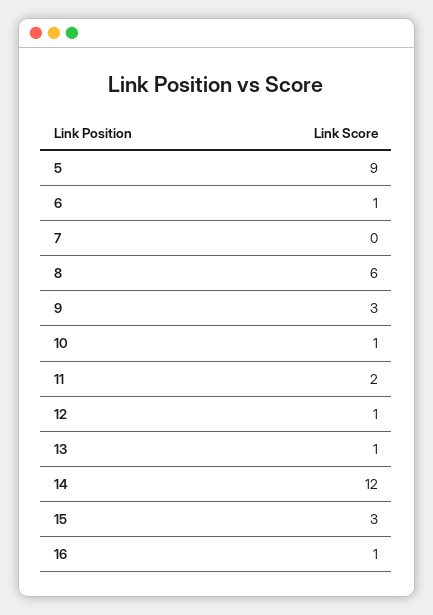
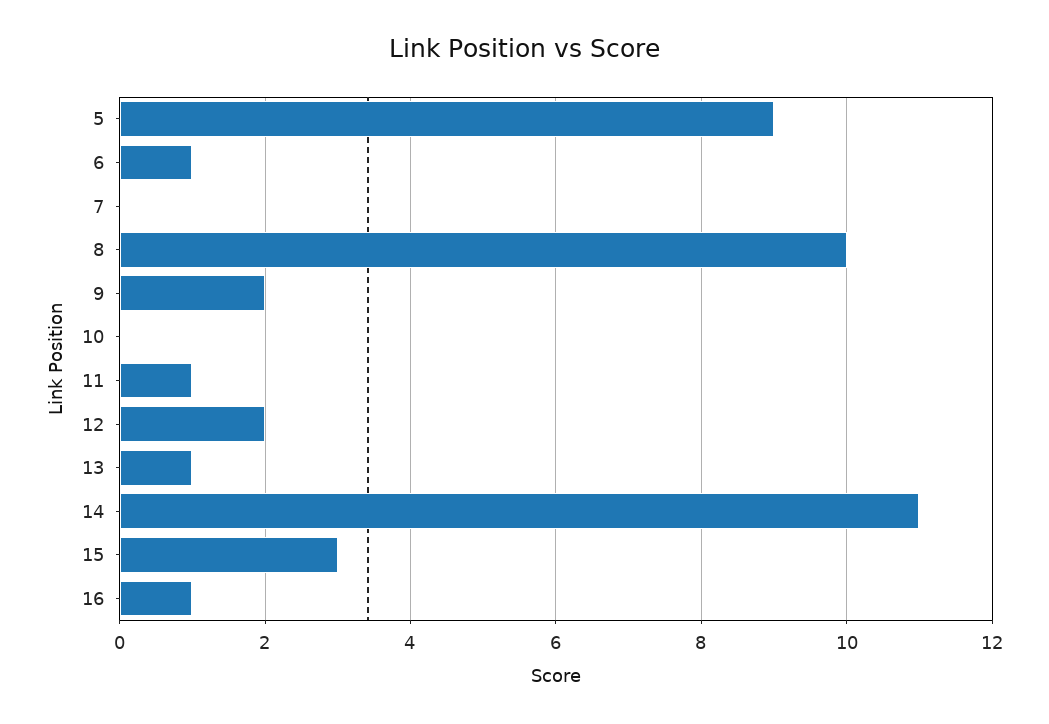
  {
    "5": 9,
    "6": 1,
    "7": 0,
-   "8": 6,
+   "8": 10,
-   "9": 3,
+   "9": 2,
-   "10": 1,
+   "10": 0,
-   "11": 2,
+   "11": 1,
-   "12": 1,
+   "12": 2,
    "13": 1,
-   "14": 12,
+   "14": 11,
    "15": 3,
    "16": 1
  }

